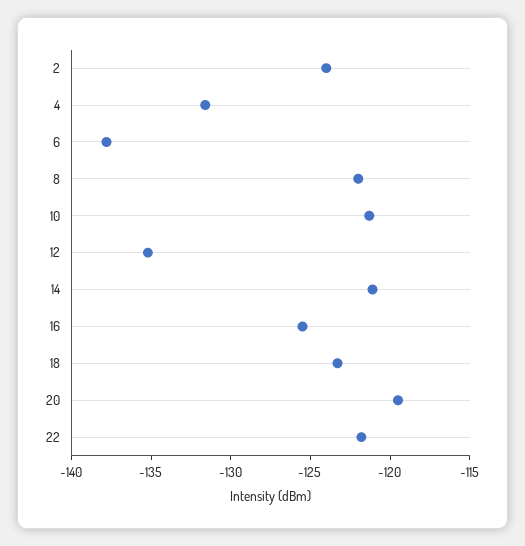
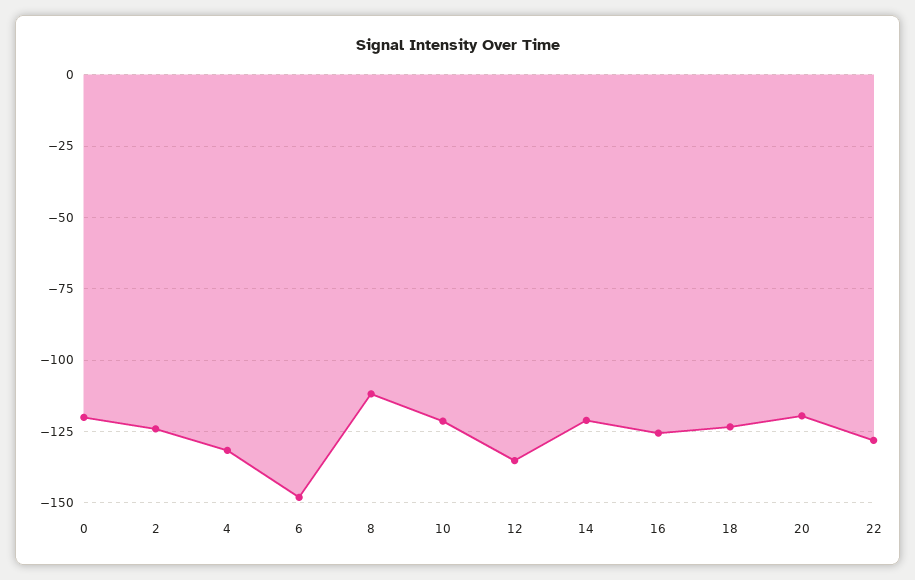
  {
    "2": -124,
    "4": -132,
-   "6": -138,
+   "6": -147.5,
-   "8": -122,
+   "8": -112.5,
    "10": -121,
    "12": -135,
    "14": -121,
    "16": -126,
    "18": -123,
    "20": -120,
-   "22": -122
+   "22": -127.5,
+   "0": -120
  }

